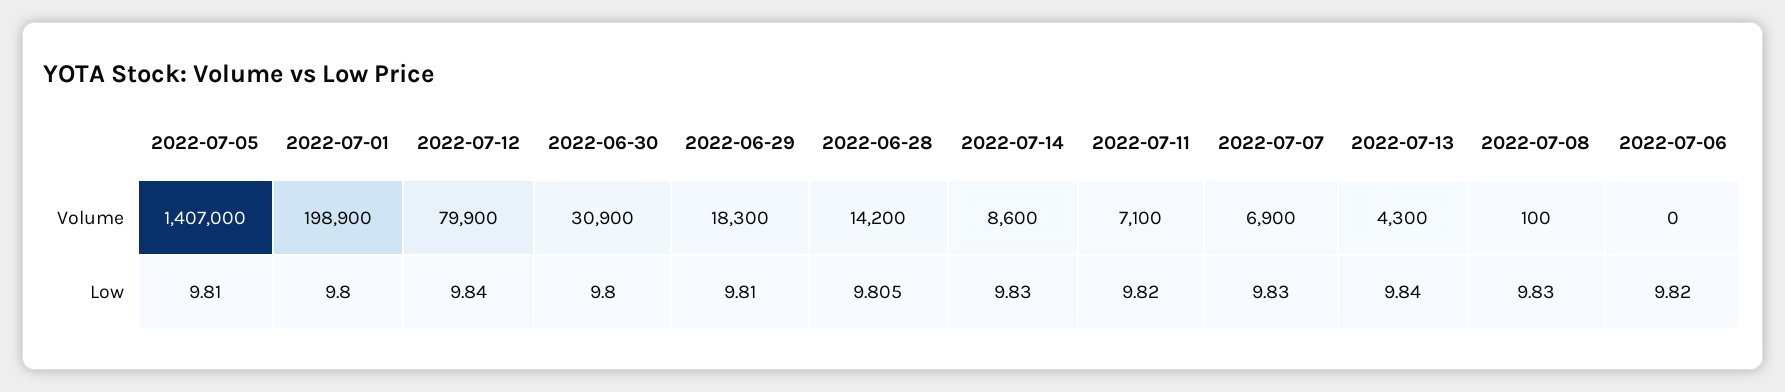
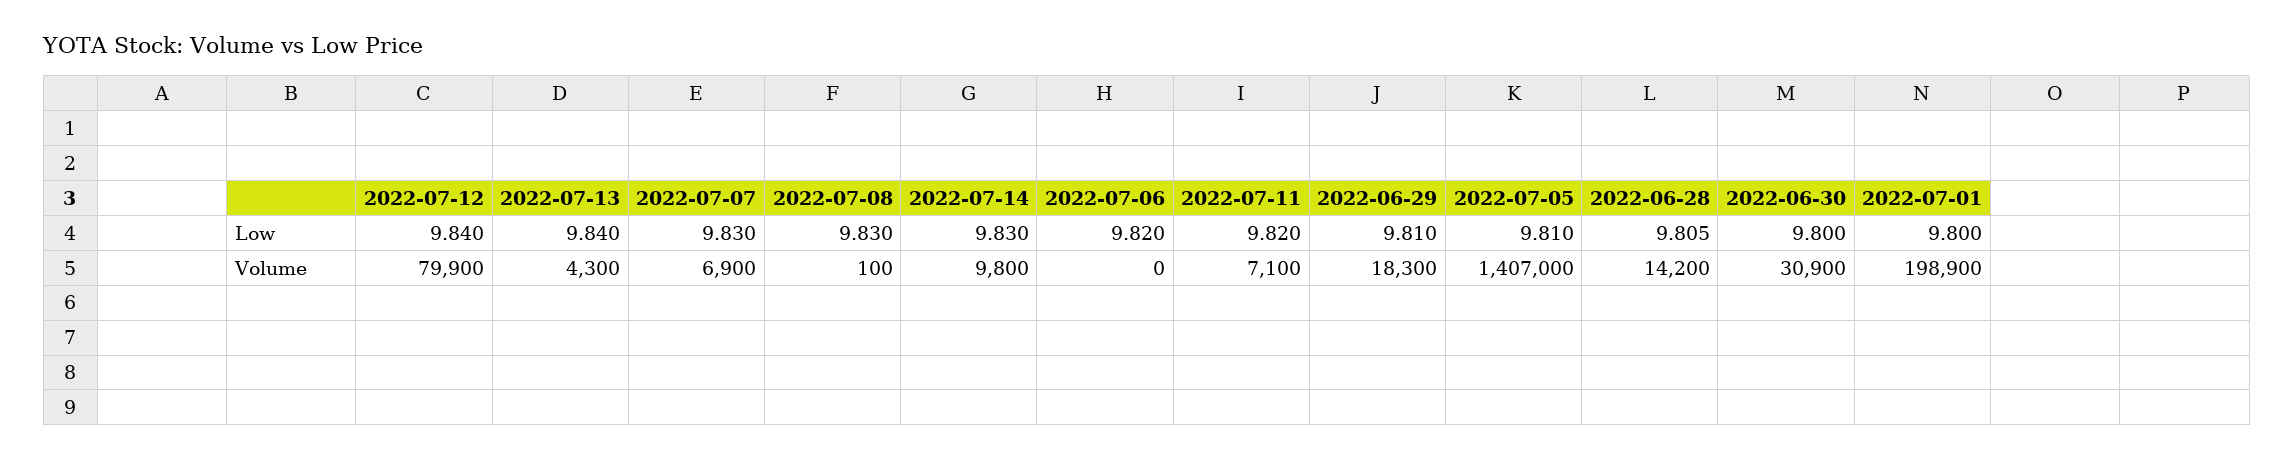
  {
    "2022-07-05": {
      "Volume": 1407000,
      "Low": 9.81
    },
    "2022-07-01": {
      "Volume": 198900,
      "Low": 9.8
    },
    "2022-07-12": {
      "Volume": 79900,
      "Low": 9.84
    },
    "2022-06-30": {
      "Volume": 30900,
      "Low": 9.8
    },
    "2022-06-29": {
      "Volume": 18300,
      "Low": 9.81
    },
    "2022-06-28": {
      "Volume": 14200,
      "Low": 9.805
    },
    "2022-07-14": {
-     "Volume": 8600,
+     "Volume": 9800,
      "Low": 9.83
    },
    "2022-07-11": {
      "Volume": 7100,
      "Low": 9.82
    },
    "2022-07-07": {
      "Volume": 6900,
      "Low": 9.83
    },
    "2022-07-13": {
      "Volume": 4300,
      "Low": 9.84
    },
    "2022-07-08": {
      "Volume": 100,
      "Low": 9.83
    },
    "2022-07-06": {
      "Volume": 0,
      "Low": 9.82
    }
  }

